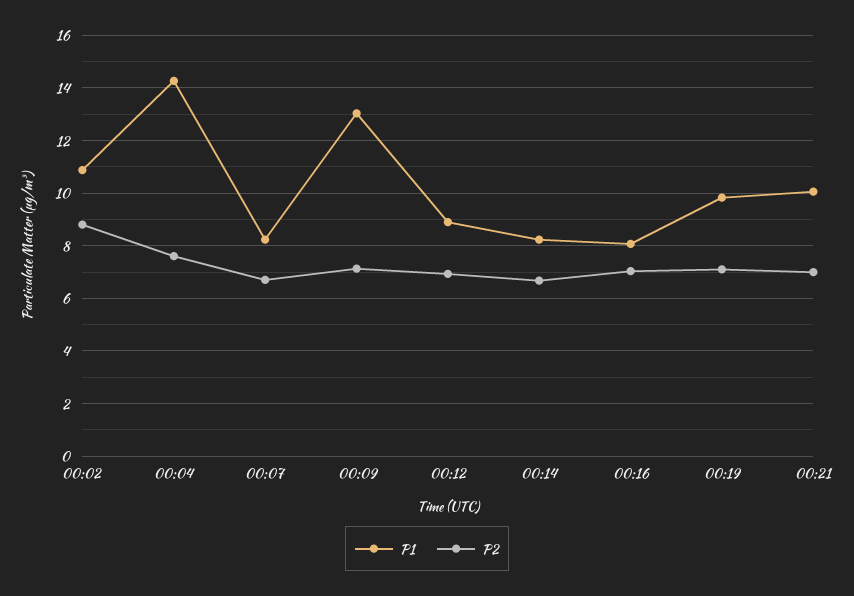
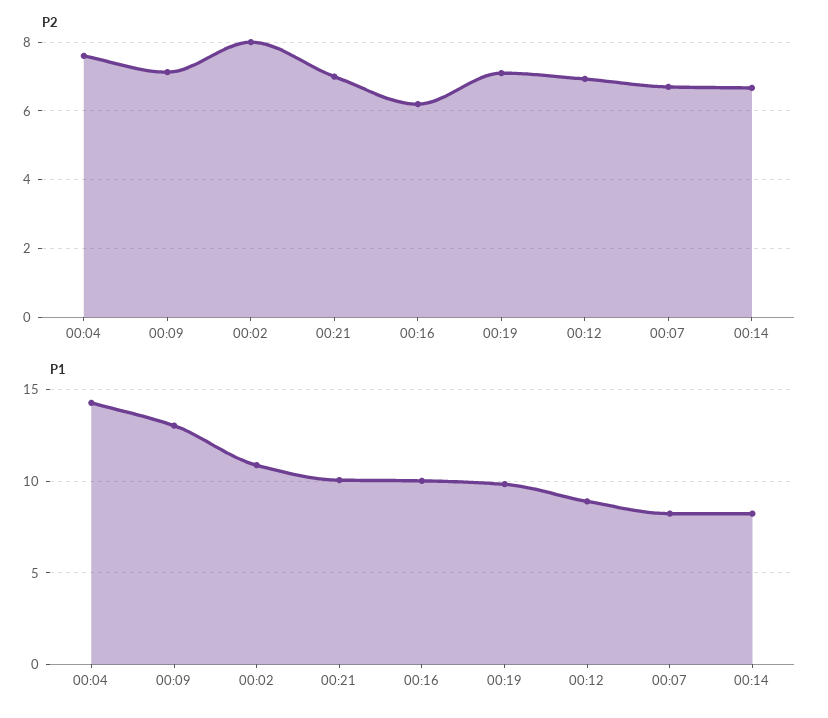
  {
    "P1": {
      "00:02": 10.75,
      "00:04": 14.25,
      "00:07": 8.25,
      "00:09": 13,
      "00:12": 9,
      "00:14": 8.25,
-     "00:16": 8,
+     "00:16": 10,
      "00:19": 9.75,
      "00:21": 10
    },
    "P2": {
-     "00:02": 8.75,
+     "00:02": 8,
      "00:04": 7.6,
      "00:07": 6.8,
      "00:09": 7.2,
      "00:12": 7,
      "00:14": 6.6,
-     "00:16": 7,
+     "00:16": 6.2,
      "00:19": 7.2,
      "00:21": 7
    }
  }

